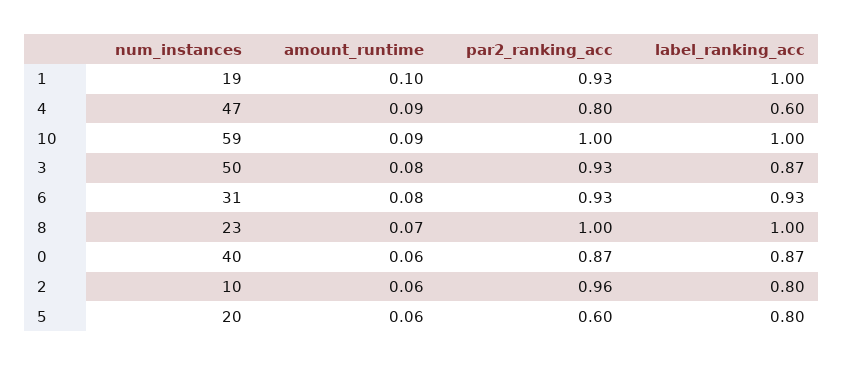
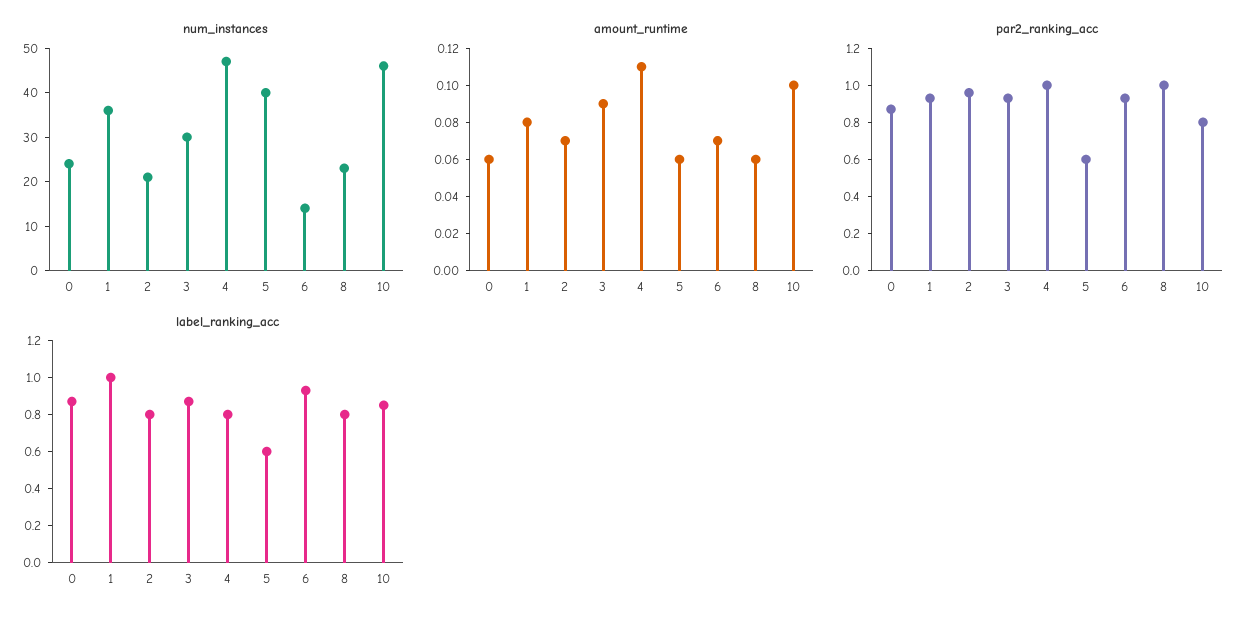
  {
    "num_instances": {
-     "1": 19,
+     "1": 35,
      "4": 47,
-     "10": 59,
+     "10": 45,
-     "3": 50,
+     "3": 30,
-     "6": 31,
+     "6": 15,
      "8": 23,
-     "0": 40,
+     "0": 25,
-     "2": 10,
+     "2": 20,
-     "5": 20
+     "5": 40
    },
    "amount_runtime": {
-     "1": 0.1,
+     "1": 0.08,
-     "4": 0.09,
+     "4": 0.11,
-     "10": 0.09,
+     "10": 0.1,
-     "3": 0.08,
+     "3": 0.09,
-     "6": 0.08,
+     "6": 0.07,
-     "8": 0.07,
+     "8": 0.06,
      "0": 0.06,
-     "2": 0.06,
+     "2": 0.07,
      "5": 0.06
    },
    "par2_ranking_acc": {
      "1": 0.93,
-     "4": 0.8,
+     "4": 1,
-     "10": 1,
+     "10": 0.8,
      "3": 0.93,
      "6": 0.93,
      "8": 1,
      "0": 0.87,
      "2": 0.96,
      "5": 0.6
    },
    "label_ranking_acc": {
      "1": 1,
-     "4": 0.6,
+     "4": 0.8,
-     "10": 1,
+     "10": 0.85,
      "3": 0.87,
      "6": 0.93,
-     "8": 1,
+     "8": 0.8,
      "0": 0.87,
      "2": 0.8,
-     "5": 0.8
+     "5": 0.6
    }
  }

